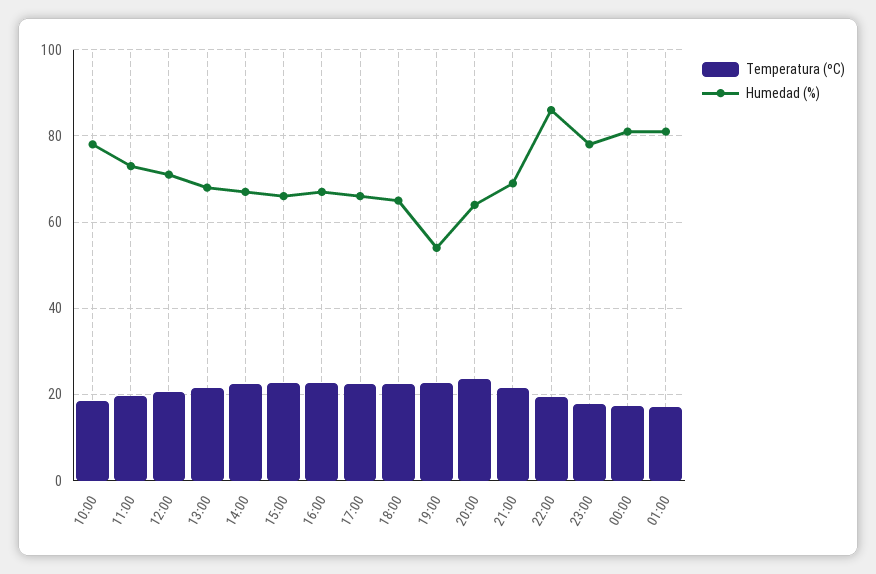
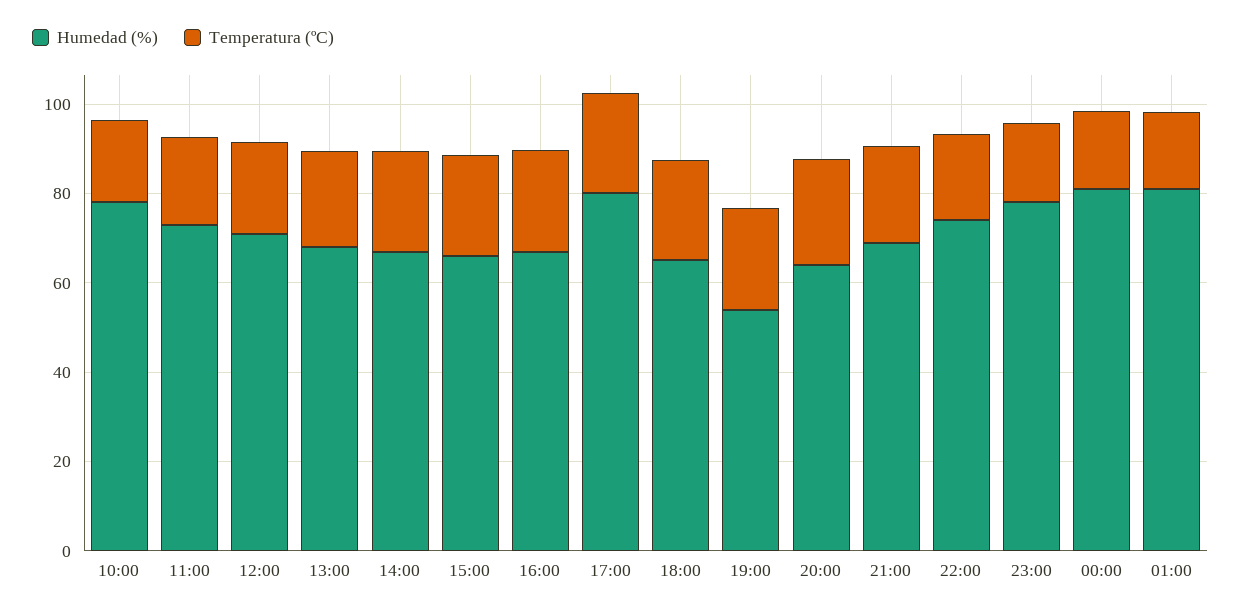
  {
    "Temperatura (ºC)": {
      "10:00": 18,
      "11:00": 20,
      "12:00": 20,
      "13:00": 22,
      "14:00": 22,
      "15:00": 22,
      "16:00": 22,
      "17:00": 22,
      "18:00": 22,
      "19:00": 22,
      "20:00": 24,
      "21:00": 22,
      "22:00": 20,
      "23:00": 18,
      "00:00": 18,
      "01:00": 18
    },
    "Humedad (%)": {
      "10:00": 78,
      "11:00": 74,
      "12:00": 72,
      "13:00": 68,
      "14:00": 68,
      "15:00": 66,
      "16:00": 68,
-     "17:00": 66,
+     "17:00": 80,
      "18:00": 66,
      "19:00": 54,
      "20:00": 64,
      "21:00": 70,
-     "22:00": 86,
+     "22:00": 75,
      "23:00": 78,
      "00:00": 82,
      "01:00": 82
    }
  }

